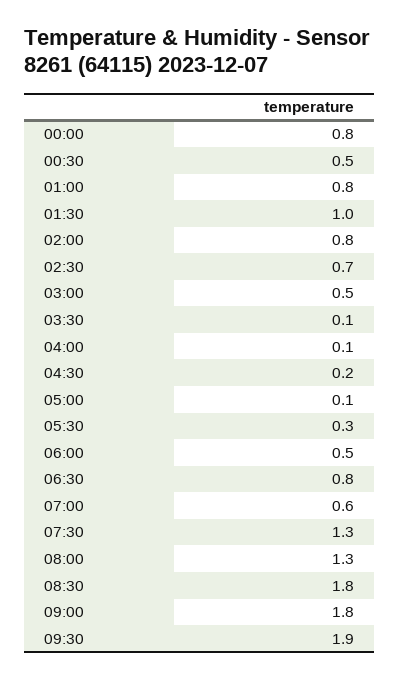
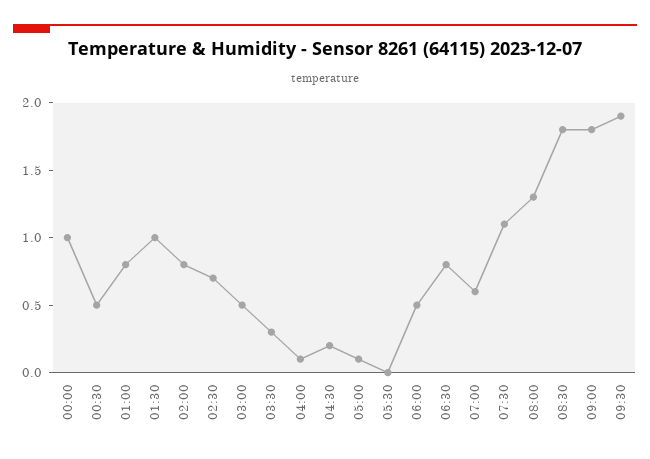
  {
-   "00:00": 0.8,
+   "00:00": 1,
    "00:30": 0.5,
    "01:00": 0.8,
    "01:30": 1,
    "02:00": 0.8,
    "02:30": 0.7,
    "03:00": 0.5,
-   "03:30": 0.1,
+   "03:30": 0.3,
    "04:00": 0.1,
    "04:30": 0.2,
    "05:00": 0.1,
-   "05:30": 0.3,
+   "05:30": 0,
    "06:00": 0.5,
    "06:30": 0.8,
    "07:00": 0.6,
-   "07:30": 1.3,
+   "07:30": 1.1,
    "08:00": 1.3,
    "08:30": 1.8,
    "09:00": 1.8,
    "09:30": 1.9
  }

